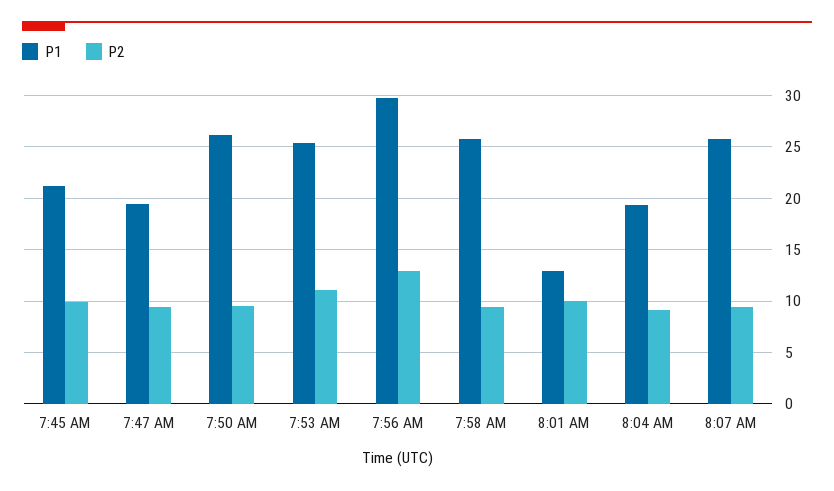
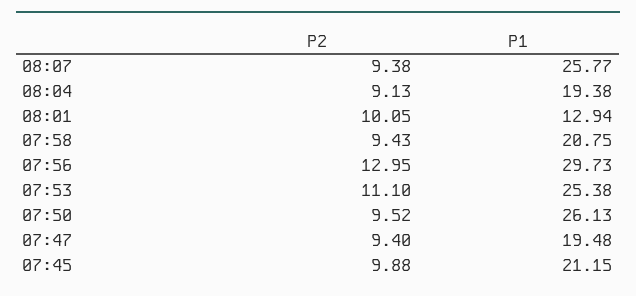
  {
    "P1": {
      "7:45 AM": 21.15,
      "7:47 AM": 19.48,
      "7:50 AM": 26.13,
      "7:53 AM": 25.38,
      "7:56 AM": 29.73,
-     "7:58 AM": 26,
+     "7:58 AM": 20.75,
      "8:01 AM": 12.94,
      "8:04 AM": 19.38,
      "8:07 AM": 25.77
    },
    "P2": {
      "7:45 AM": 9.88,
      "7:47 AM": 9.4,
      "7:50 AM": 9.52,
      "7:53 AM": 11.1,
      "7:56 AM": 12.95,
      "7:58 AM": 9.43,
      "8:01 AM": 10.05,
      "8:04 AM": 9.13,
      "8:07 AM": 9.38
    }
  }

